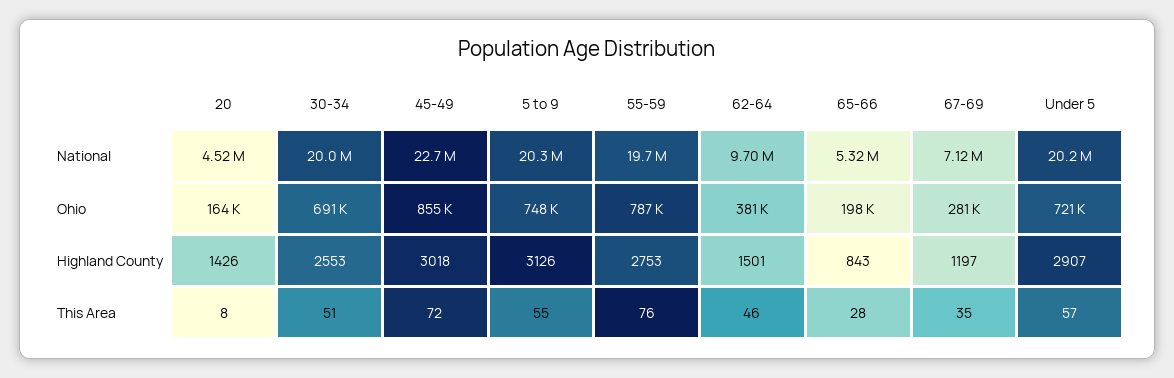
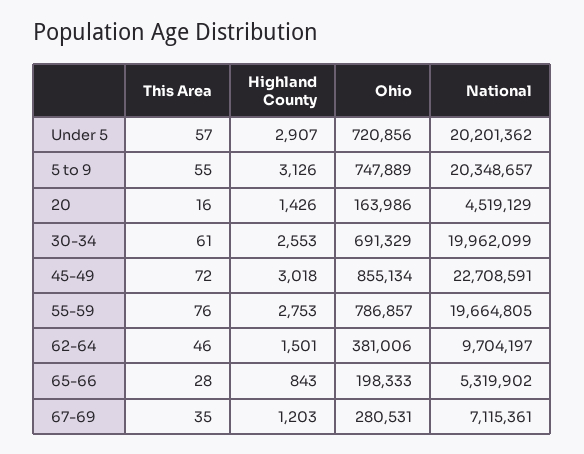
  {
    "20": {
      "National": 4519129,
      "Ohio": 163986,
      "Highland County": 1426,
-     "This Area": 8
+     "This Area": 16
    },
    "30-34": {
      "National": 19962099,
      "Ohio": 691329,
      "Highland County": 2553,
-     "This Area": 51
+     "This Area": 61
    },
    "45-49": {
      "National": 22708591,
      "Ohio": 855134,
      "Highland County": 3018,
      "This Area": 72
    },
    "5 to 9": {
      "National": 20348657,
      "Ohio": 747889,
      "Highland County": 3126,
      "This Area": 55
    },
    "55-59": {
      "National": 19664805,
      "Ohio": 786857,
      "Highland County": 2753,
      "This Area": 76
    },
    "62-64": {
      "National": 9704197,
      "Ohio": 381006,
      "Highland County": 1501,
      "This Area": 46
    },
    "65-66": {
      "National": 5319902,
      "Ohio": 198333,
      "Highland County": 843,
      "This Area": 28
    },
    "67-69": {
      "National": 7115361,
      "Ohio": 280531,
-     "Highland County": 1197,
+     "Highland County": 1203,
      "This Area": 35
    },
    "Under 5": {
      "National": 20201362,
      "Ohio": 720856,
      "Highland County": 2907,
      "This Area": 57
    }
  }

